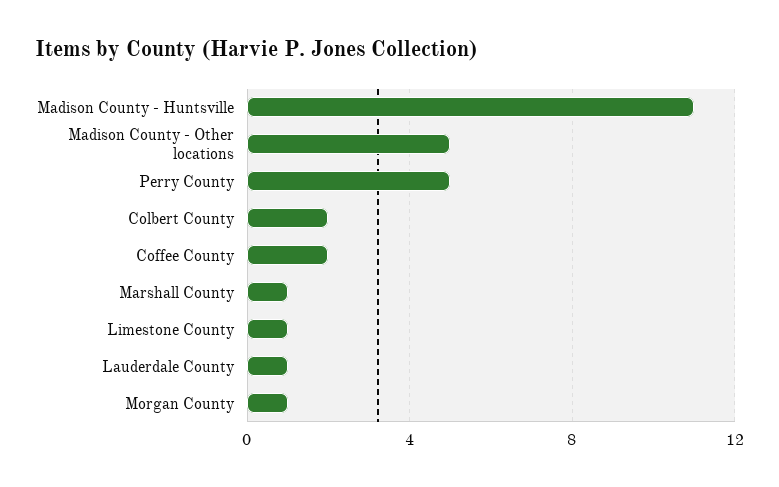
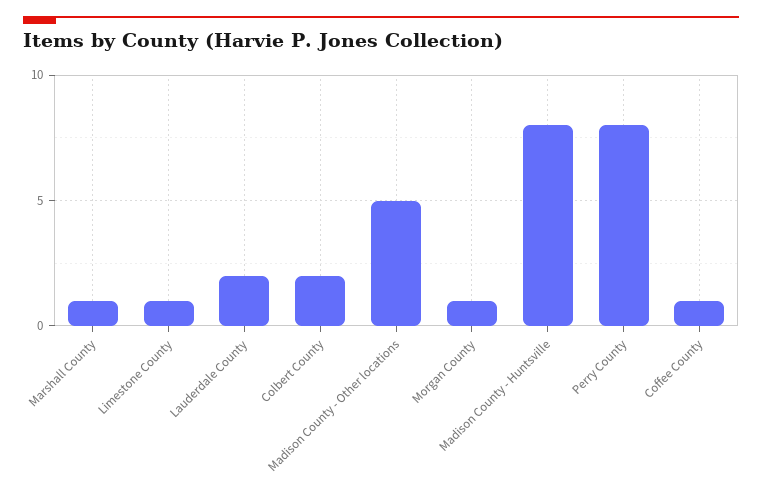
  {
-   "Madison County - Huntsville": 11,
+   "Madison County - Huntsville": 8,
    "Madison County - Other locations": 5,
-   "Perry County": 5,
+   "Perry County": 8,
    "Colbert County": 2,
-   "Coffee County": 2,
+   "Coffee County": 1,
    "Marshall County": 1,
    "Limestone County": 1,
-   "Lauderdale County": 1,
+   "Lauderdale County": 2,
    "Morgan County": 1
  }

